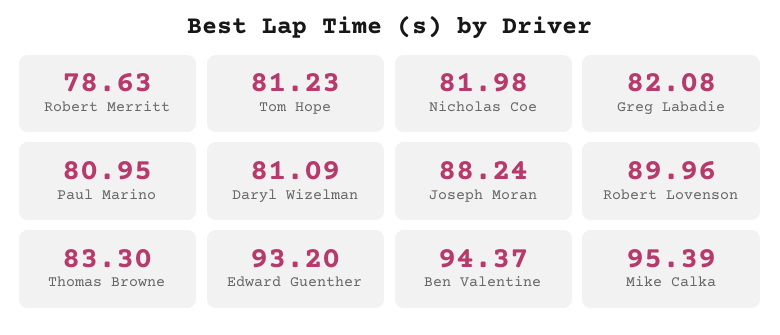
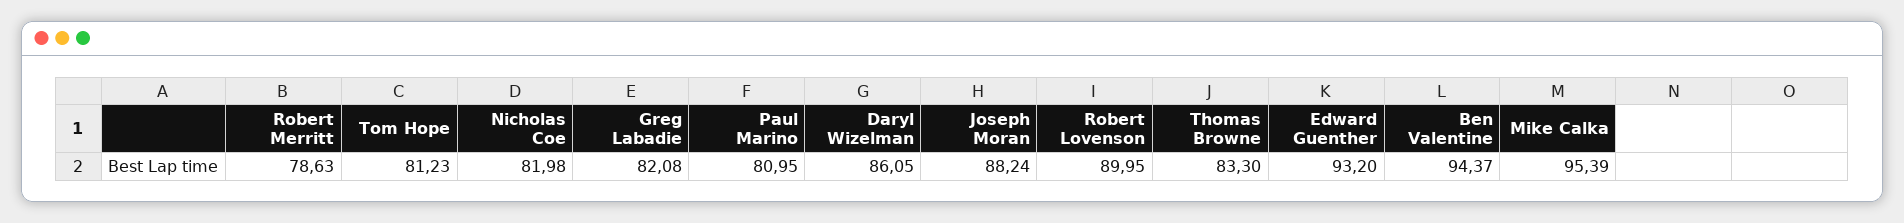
  {
    "Robert Merritt": 78.63,
    "Tom Hope": 81.23,
    "Nicholas Coe": 81.98,
    "Greg Labadie": 82.08,
    "Paul Marino": 80.95,
-   "Daryl Wizelman": 81.09,
+   "Daryl Wizelman": 86.05,
    "Joseph Moran": 88.24,
-   "Robert Lovenson": 89.96,
+   "Robert Lovenson": 89.95,
    "Thomas Browne": 83.3,
    "Edward Guenther": 93.2,
    "Ben Valentine": 94.37,
    "Mike Calka": 95.39
  }

